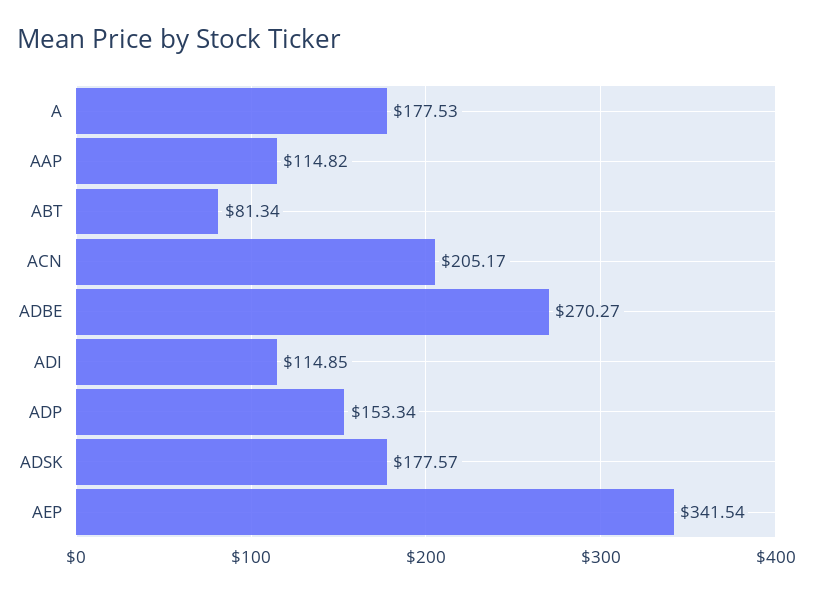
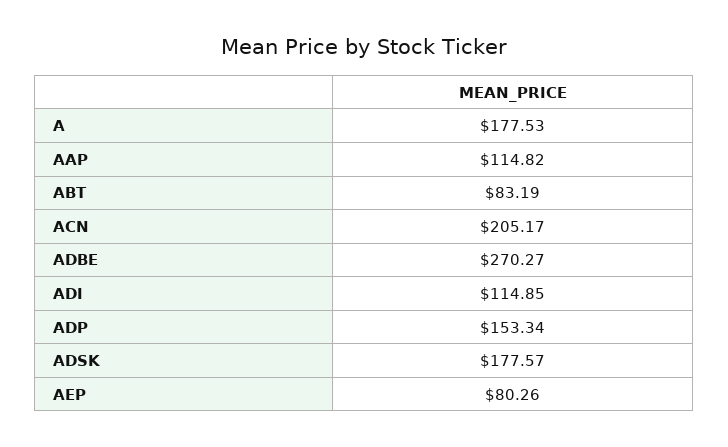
  {
    "A": 177.53,
    "AAP": 114.82,
-   "ABT": 81.34,
+   "ABT": 83.19,
    "ACN": 205.17,
    "ADBE": 270.27,
    "ADI": 114.85,
    "ADP": 153.34,
    "ADSK": 177.57,
-   "AEP": 341.54
+   "AEP": 80.26
  }

